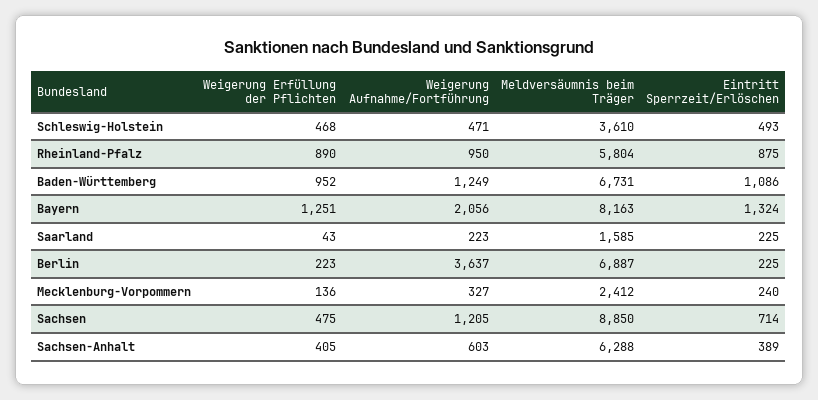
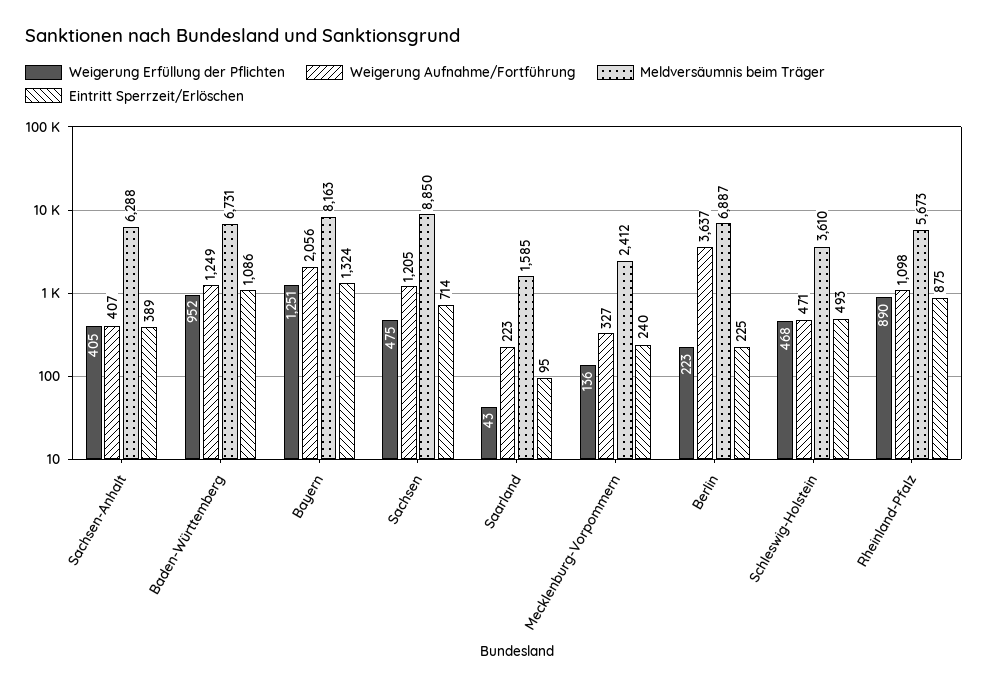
  {
    "Weigerung Erfüllung der Pflichten": {
      "Schleswig-Holstein": 468,
      "Rheinland-Pfalz": 890,
      "Baden-Württemberg": 952,
      "Bayern": 1251,
      "Saarland": 43,
      "Berlin": 223,
      "Mecklenburg-Vorpommern": 136,
      "Sachsen": 475,
      "Sachsen-Anhalt": 405
    },
    "Weigerung Aufnahme/Fortführung": {
      "Schleswig-Holstein": 471,
-     "Rheinland-Pfalz": 950,
+     "Rheinland-Pfalz": 1098,
      "Baden-Württemberg": 1249,
      "Bayern": 2056,
      "Saarland": 223,
      "Berlin": 3637,
      "Mecklenburg-Vorpommern": 327,
      "Sachsen": 1205,
-     "Sachsen-Anhalt": 603
+     "Sachsen-Anhalt": 407
    },
    "Meldversäumnis beim Träger": {
      "Schleswig-Holstein": 3610,
-     "Rheinland-Pfalz": 5804,
+     "Rheinland-Pfalz": 5673,
      "Baden-Württemberg": 6731,
      "Bayern": 8163,
      "Saarland": 1585,
      "Berlin": 6887,
      "Mecklenburg-Vorpommern": 2412,
      "Sachsen": 8850,
      "Sachsen-Anhalt": 6288
    },
    "Eintritt Sperrzeit/Erlöschen": {
      "Schleswig-Holstein": 493,
      "Rheinland-Pfalz": 875,
      "Baden-Württemberg": 1086,
      "Bayern": 1324,
-     "Saarland": 225,
+     "Saarland": 95,
      "Berlin": 225,
      "Mecklenburg-Vorpommern": 240,
      "Sachsen": 714,
      "Sachsen-Anhalt": 389
    }
  }

